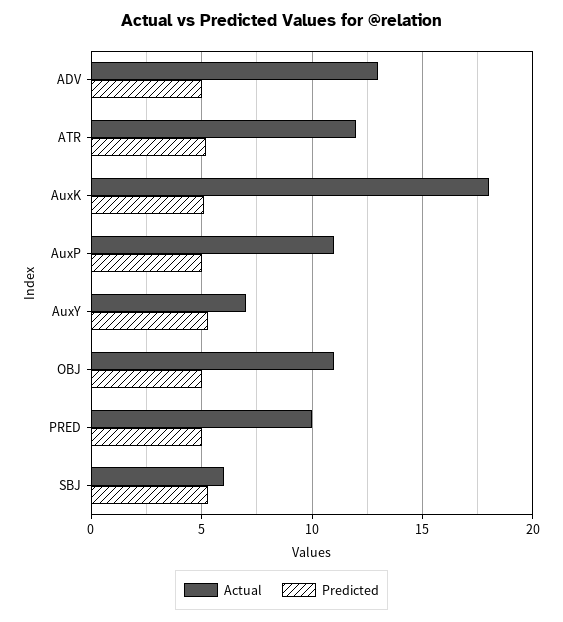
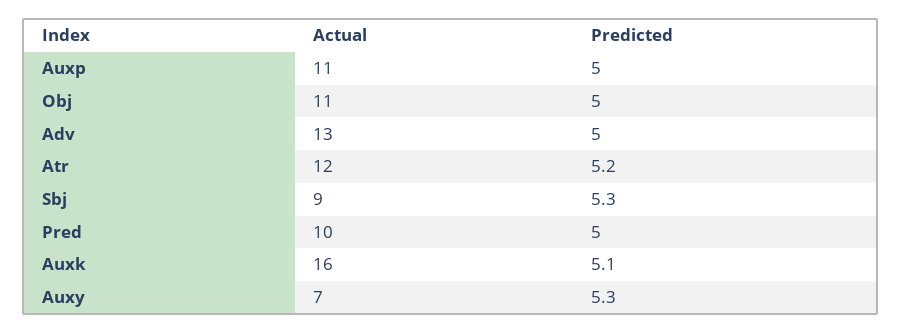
  {
    "Actual": {
      "ADV": 13,
      "ATR": 12,
-     "AuxK": 18,
+     "AuxK": 16,
      "AuxP": 11,
      "AuxY": 7,
      "OBJ": 11,
      "PRED": 10,
-     "SBJ": 6
+     "SBJ": 9
    },
    "Predicted": {
      "ADV": 5,
      "ATR": 5.2,
      "AuxK": 5.1,
      "AuxP": 5,
      "AuxY": 5.3,
      "OBJ": 5,
      "PRED": 5,
      "SBJ": 5.3
    }
  }

